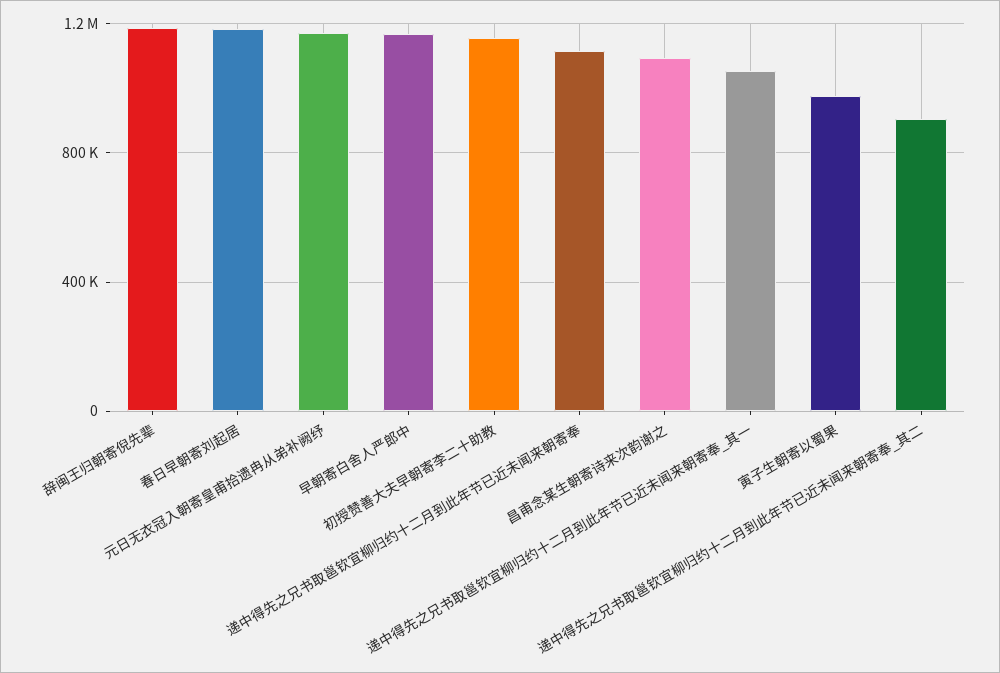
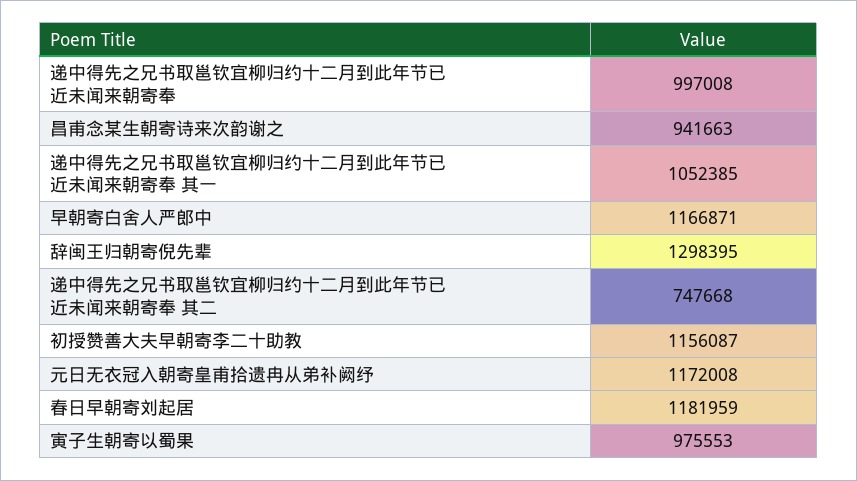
  {
-   "辞闽王归朝寄倪先辈": 1200000,
+   "辞闽王归朝寄倪先辈": 1298395,
    "春日早朝寄刘起居": 1181959,
    "元日无衣冠入朝寄皇甫拾遗冉从弟补阙纾": 1172008,
    "早朝寄白舍人严郎中": 1166871,
    "初授赞善大夫早朝寄李二十助教": 1156087,
-   "递中得先之兄书取邕钦宜柳归约十二月到此年节已近未闻来朝寄奉": 1100000,
+   "递中得先之兄书取邕钦宜柳归约十二月到此年节已近未闻来朝寄奉": 997008,
-   "昌甫念某生朝寄诗来次韵谢之": 1100000,
+   "昌甫念某生朝寄诗来次韵谢之": 941663,
    "递中得先之兄书取邕钦宜柳归约十二月到此年节已近未闻来朝寄奉_其一": 1052385,
    "寅子生朝寄以蜀果": 975553,
-   "递中得先之兄书取邕钦宜柳归约十二月到此年节已近未闻来朝寄奉_其二": 900000
+   "递中得先之兄书取邕钦宜柳归约十二月到此年节已近未闻来朝寄奉_其二": 747668
  }

